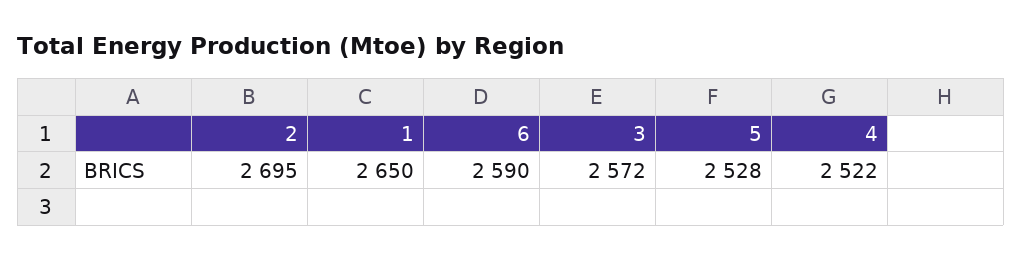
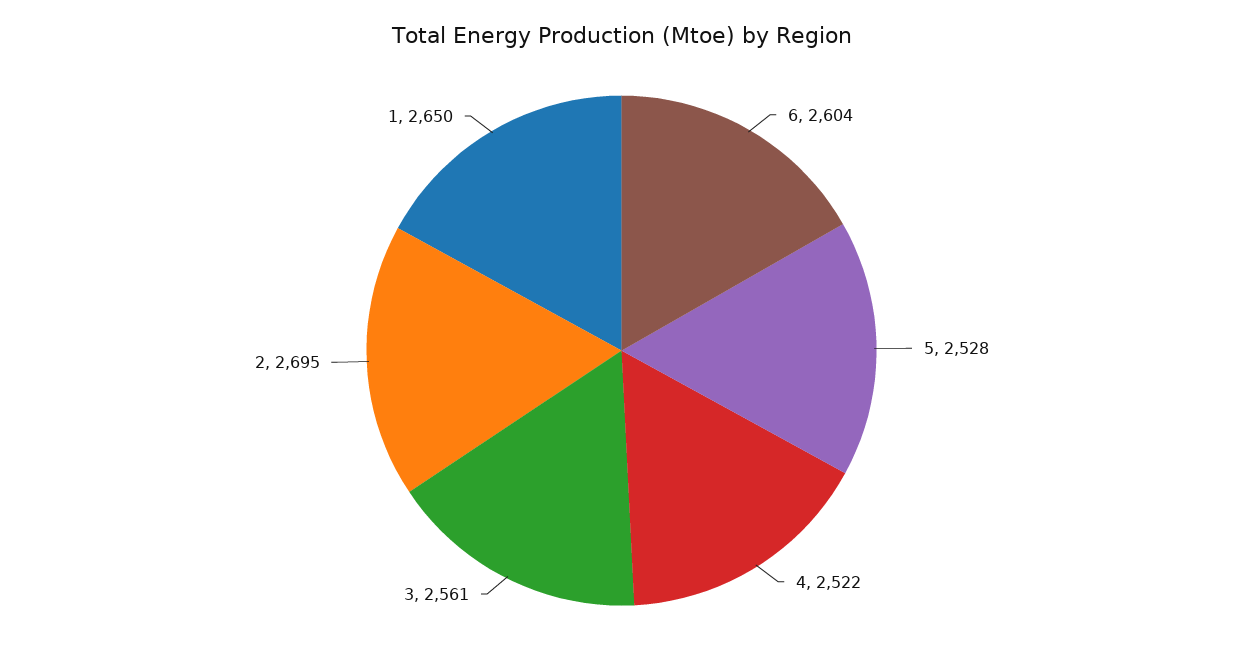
  {
    "2": 2695,
    "1": 2650,
-   "6": 2590,
+   "6": 2604,
-   "3": 2572,
+   "3": 2561,
    "5": 2528,
    "4": 2522
  }

